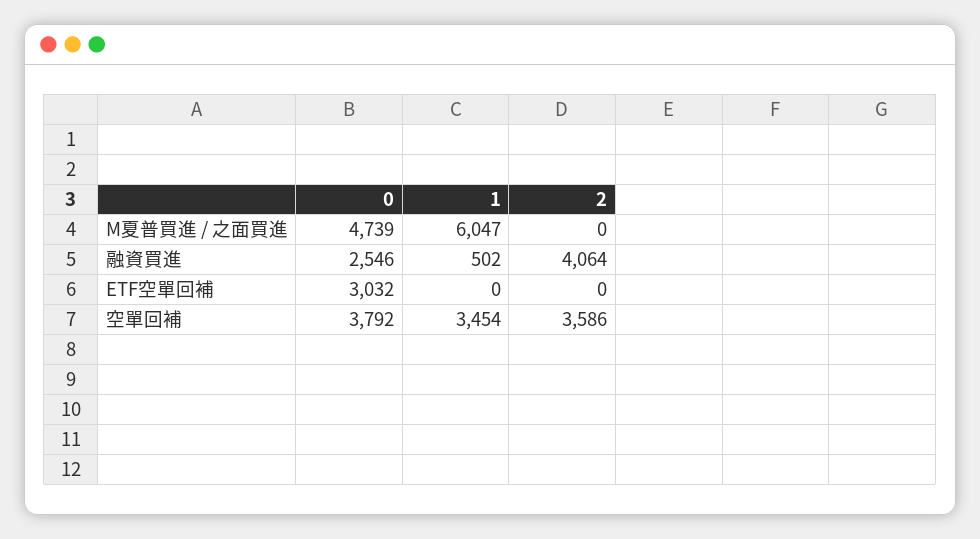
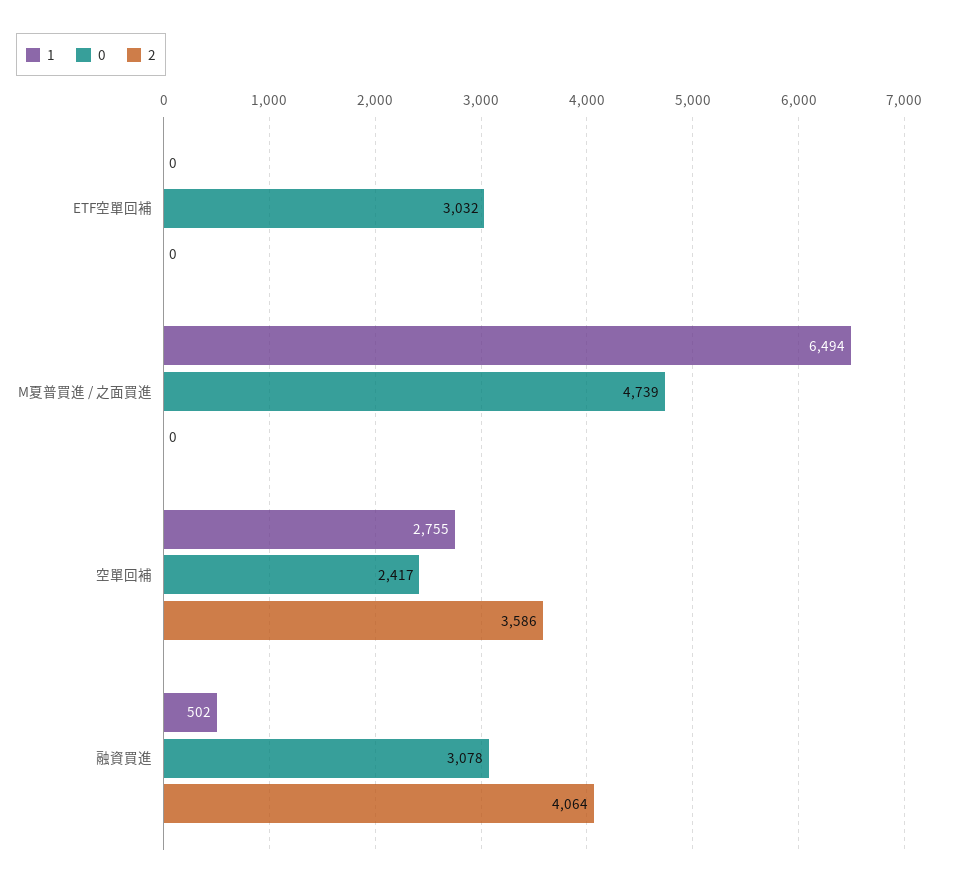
  {
    "0": {
      "M夏普買進 / 之面買進": 4739,
-     "融資買進": 2546,
+     "融資買進": 3078,
      "ETF空單回補": 3032,
-     "空單回補": 3792
+     "空單回補": 2417
    },
    "1": {
-     "M夏普買進 / 之面買進": 6047,
+     "M夏普買進 / 之面買進": 6494,
      "融資買進": 502,
      "ETF空單回補": 0,
-     "空單回補": 3454
+     "空單回補": 2755
    },
    "2": {
      "M夏普買進 / 之面買進": 0,
      "融資買進": 4064,
      "ETF空單回補": 0,
      "空單回補": 3586
    }
  }

